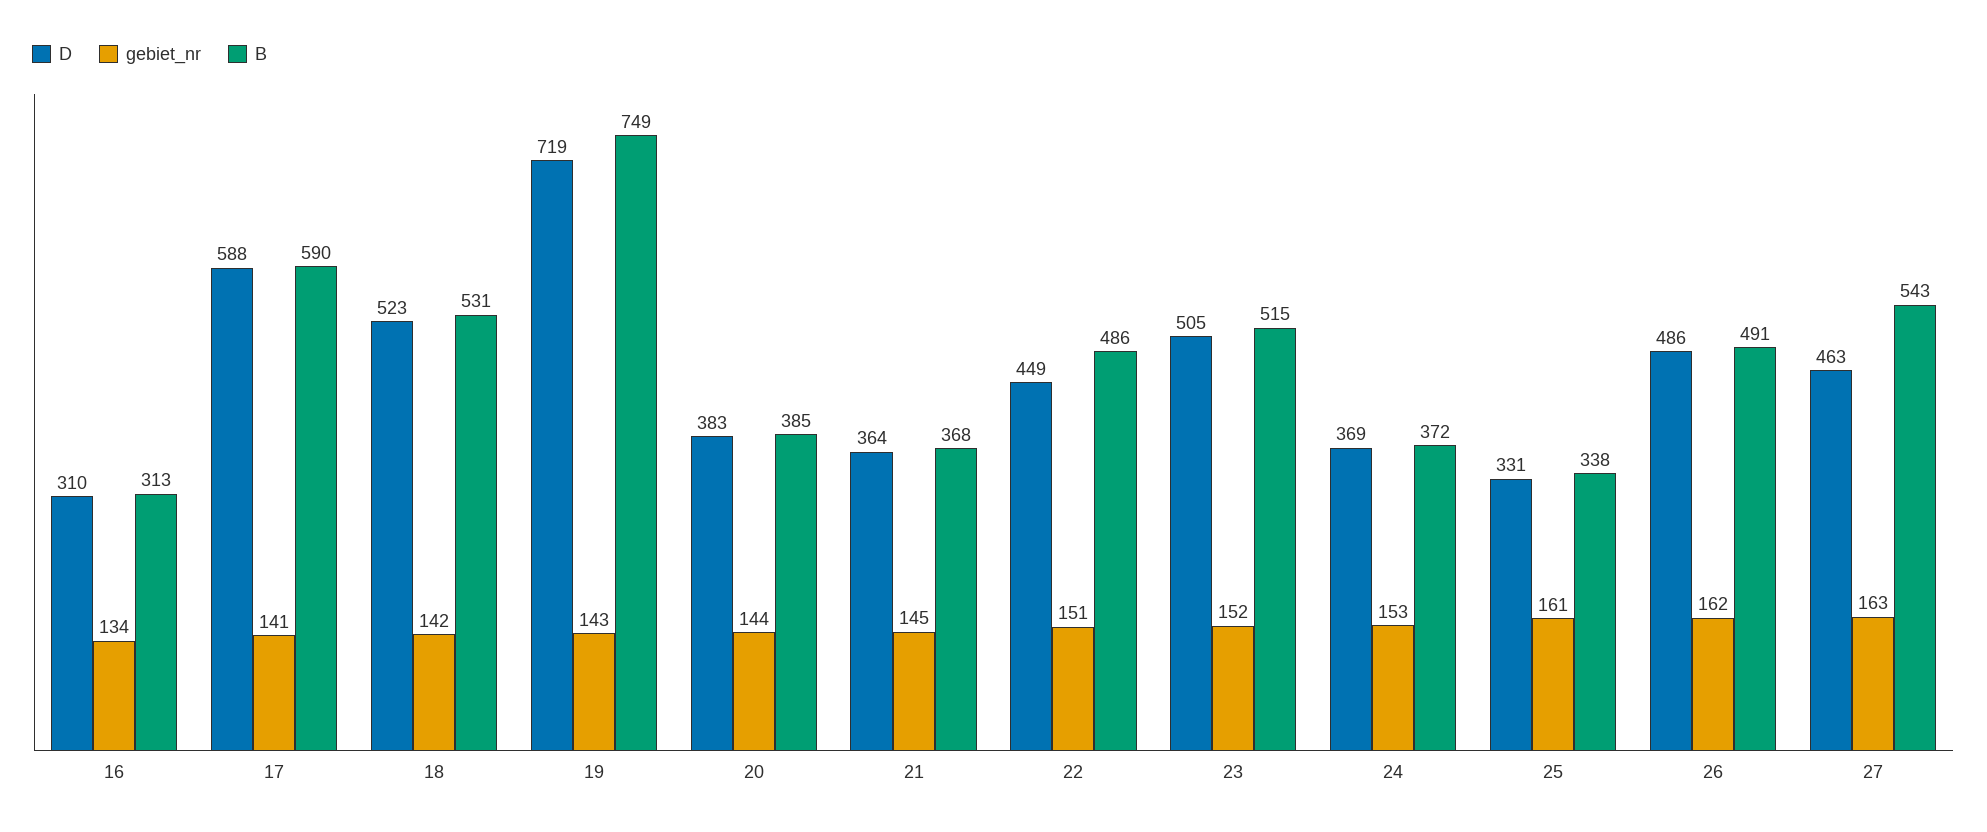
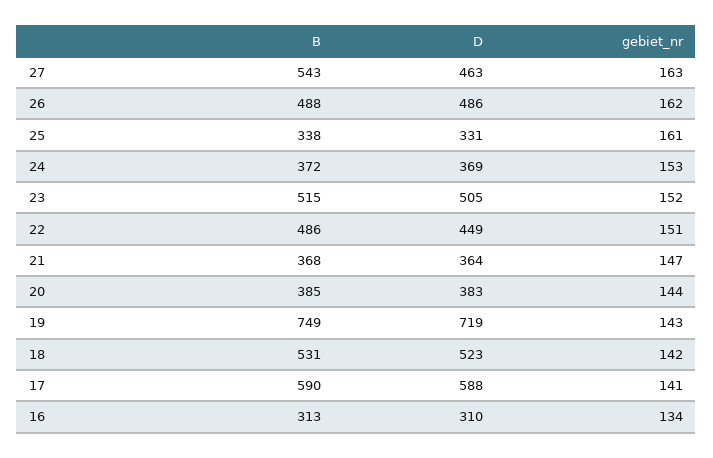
  {
    "D": {
      "16": 310,
      "17": 588,
      "18": 523,
      "19": 719,
      "20": 383,
      "21": 364,
      "22": 449,
      "23": 505,
      "24": 369,
      "25": 331,
      "26": 486,
      "27": 463
    },
    "gebiet_nr": {
      "16": 134,
      "17": 141,
      "18": 142,
      "19": 143,
      "20": 144,
-     "21": 145,
+     "21": 147,
      "22": 151,
      "23": 152,
      "24": 153,
      "25": 161,
      "26": 162,
      "27": 163
    },
    "B": {
      "16": 313,
      "17": 590,
      "18": 531,
      "19": 749,
      "20": 385,
      "21": 368,
      "22": 486,
      "23": 515,
      "24": 372,
      "25": 338,
-     "26": 491,
+     "26": 488,
      "27": 543
    }
  }

